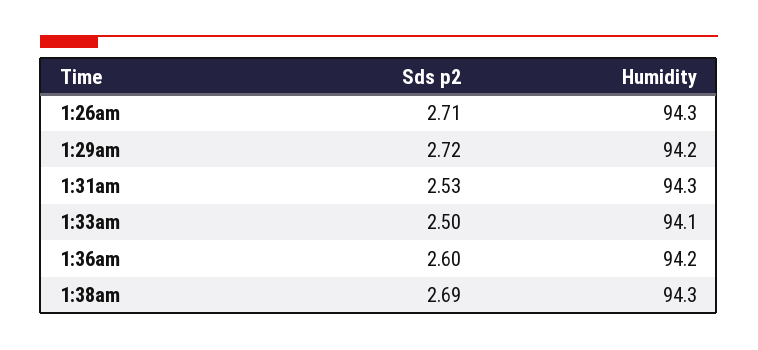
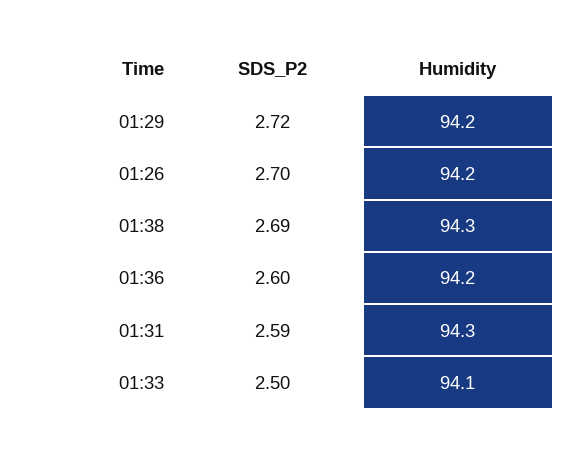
  {
    "Sds p2": {
-     "1:26am": 2.71,
+     "1:26am": 2.7,
      "1:29am": 2.72,
-     "1:31am": 2.53,
+     "1:31am": 2.59,
      "1:33am": 2.5,
      "1:36am": 2.6,
      "1:38am": 2.69
    },
    "Humidity": {
-     "1:26am": 94.3,
+     "1:26am": 94.2,
      "1:29am": 94.2,
      "1:31am": 94.3,
      "1:33am": 94.1,
      "1:36am": 94.2,
      "1:38am": 94.3
    }
  }

